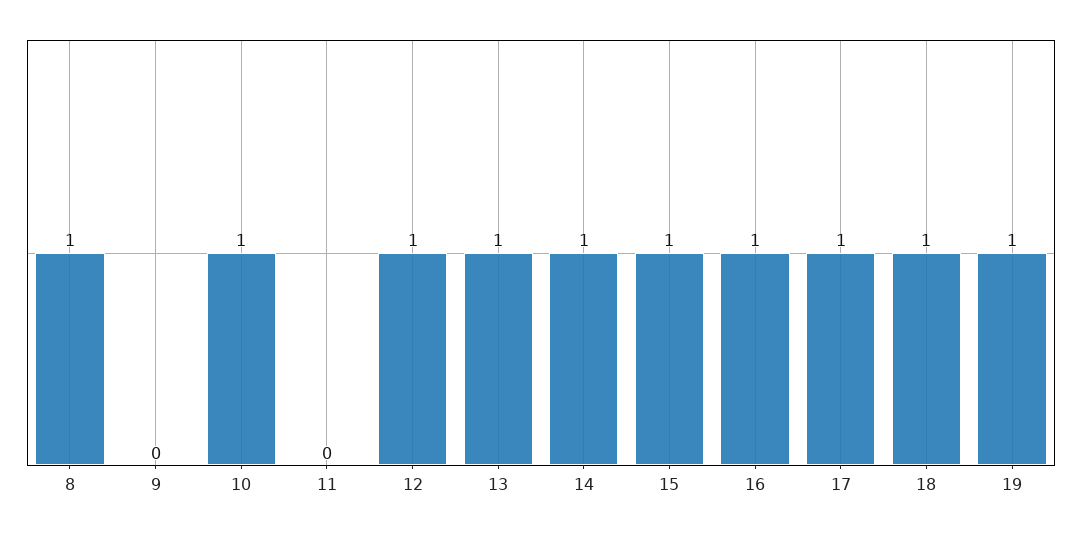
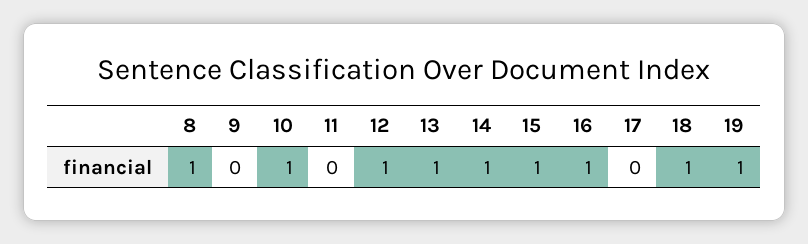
  {
    "8": 1,
    "9": 0,
    "10": 1,
    "11": 0,
    "12": 1,
    "13": 1,
    "14": 1,
    "15": 1,
    "16": 1,
-   "17": 1,
+   "17": 0,
    "18": 1,
    "19": 1
  }

